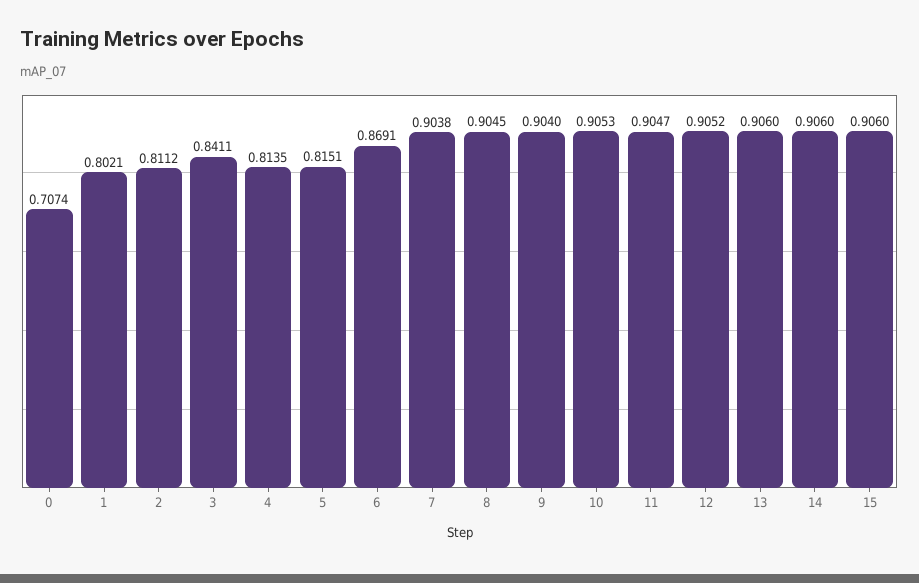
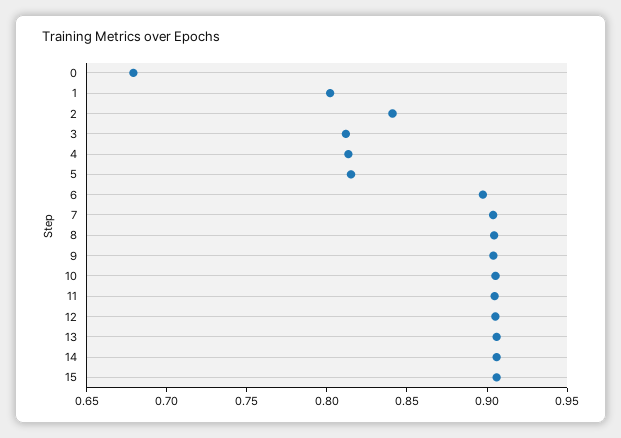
  {
-   "0": 0.7074,
+   "0": 0.68,
    "1": 0.8021,
-   "2": 0.8112,
+   "2": 0.84,
-   "3": 0.8411,
+   "3": 0.81,
    "4": 0.8135,
    "5": 0.8151,
-   "6": 0.8691,
+   "6": 0.9,
    "7": 0.9038,
    "8": 0.9045,
    "9": 0.904,
    "10": 0.9053,
    "11": 0.9047,
    "12": 0.9052,
    "13": 0.906,
    "14": 0.906,
    "15": 0.906
  }

